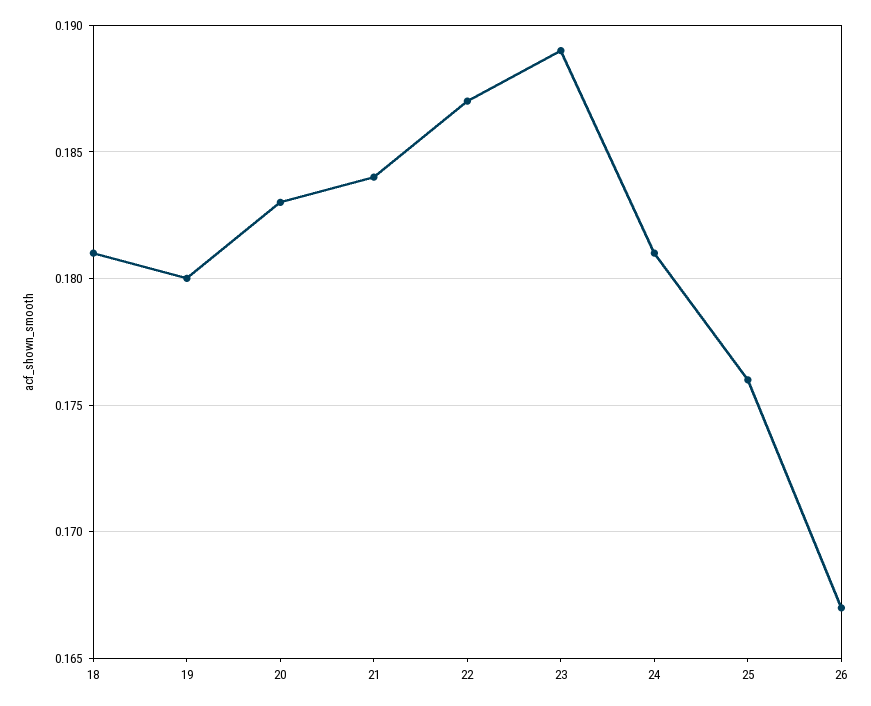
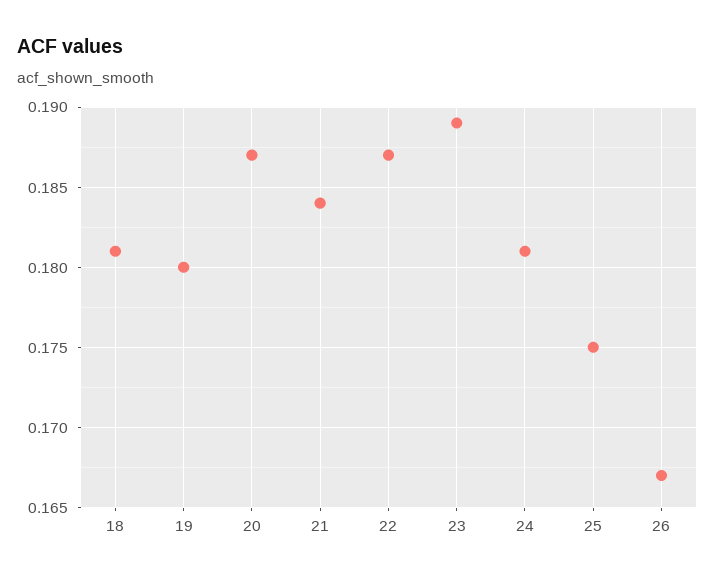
  {
    "18": 0.181,
    "19": 0.18,
-   "20": 0.183,
+   "20": 0.187,
    "21": 0.184,
    "22": 0.187,
    "23": 0.189,
    "24": 0.181,
-   "25": 0.176,
+   "25": 0.175,
    "26": 0.167
  }

